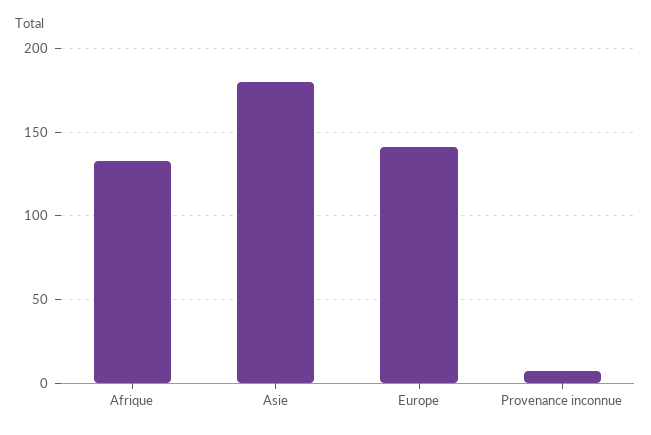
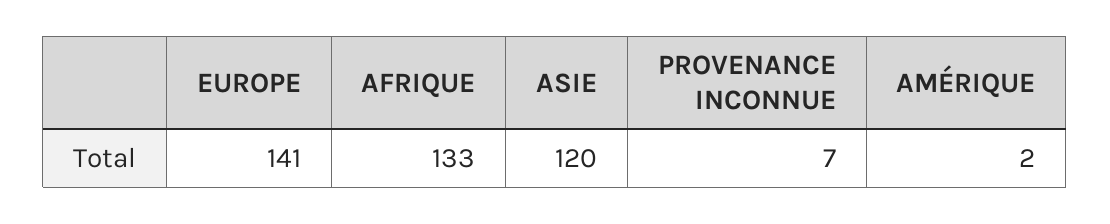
  {
    "Afrique": 133,
-   "Asie": 180,
+   "Asie": 120,
    "Europe": 141,
-   "Provenance inconnue": 7
+   "Provenance inconnue": 7,
+   "AMÉRIQUE": 2
  }

